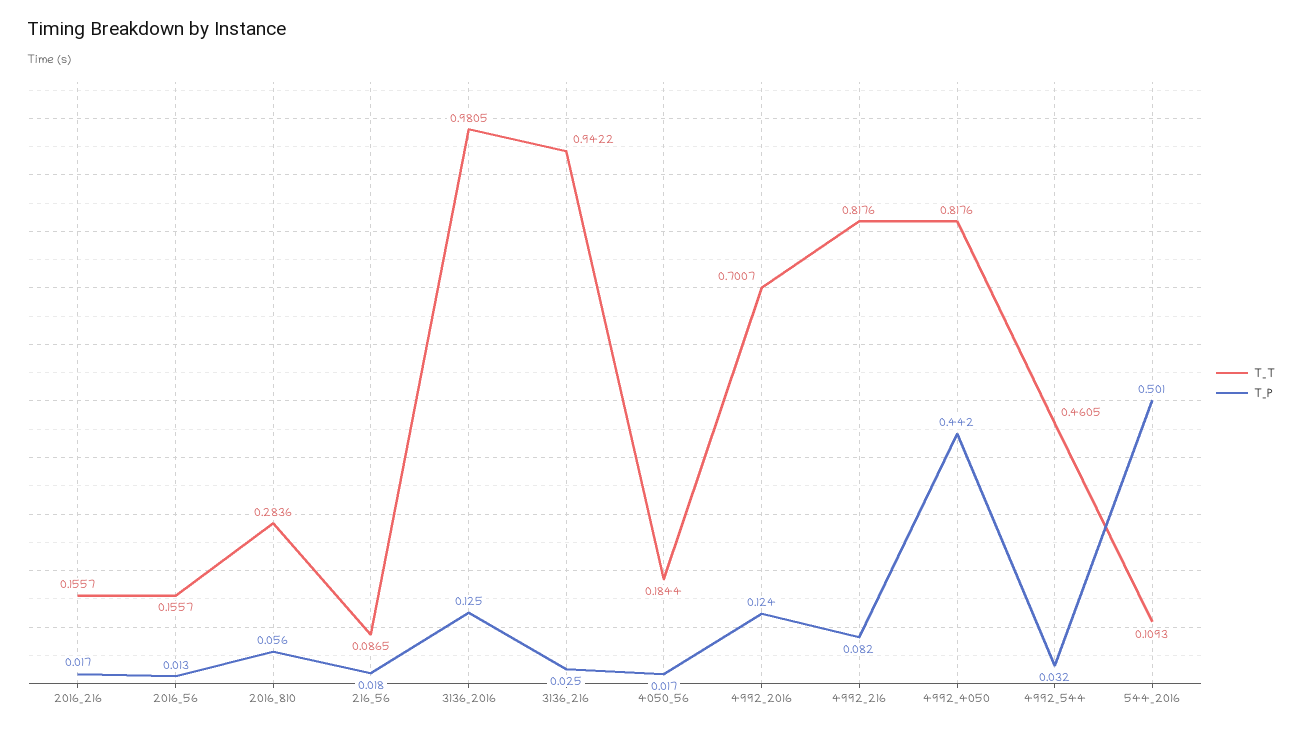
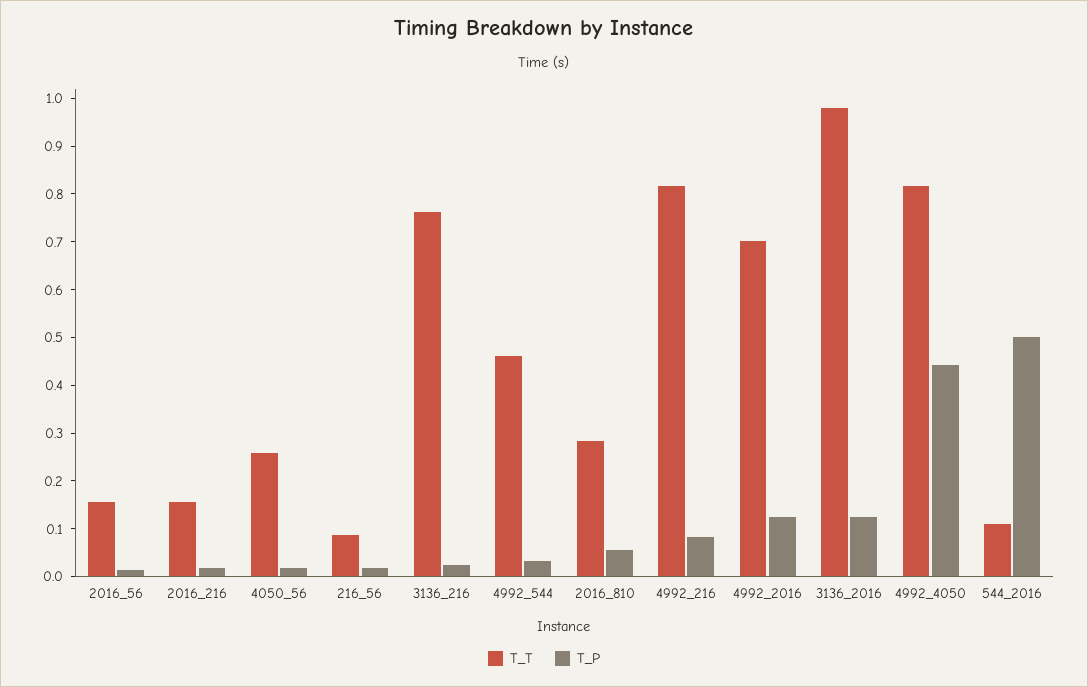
  {
    "T_T": {
      "2016_216": 0.1557,
      "2016_56": 0.1557,
      "2016_810": 0.2836,
      "216_56": 0.0865,
      "3136_2016": 0.9805,
-     "3136_216": 0.9422,
+     "3136_216": 0.76,
-     "4050_56": 0.1844,
+     "4050_56": 0.26,
      "4992_2016": 0.7007,
      "4992_216": 0.8176,
      "4992_4050": 0.8176,
      "4992_544": 0.4605,
      "544_2016": 0.1093
    },
    "T_P": {
      "2016_216": 0.017,
      "2016_56": 0.013,
      "2016_810": 0.056,
      "216_56": 0.018,
      "3136_2016": 0.125,
      "3136_216": 0.025,
      "4050_56": 0.017,
      "4992_2016": 0.124,
      "4992_216": 0.082,
      "4992_4050": 0.442,
      "4992_544": 0.032,
      "544_2016": 0.501
    }
  }

